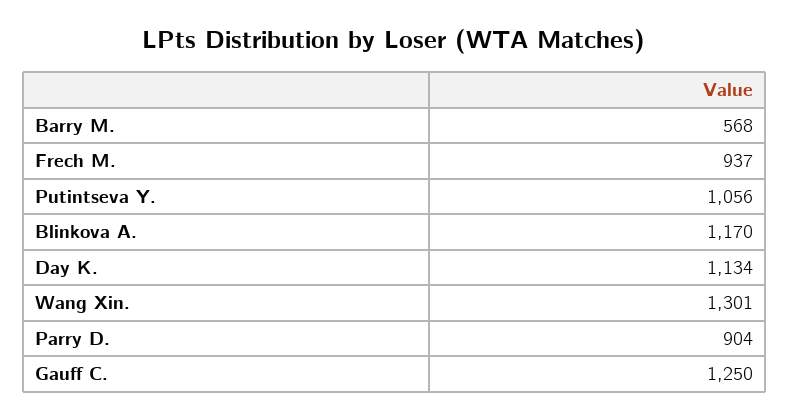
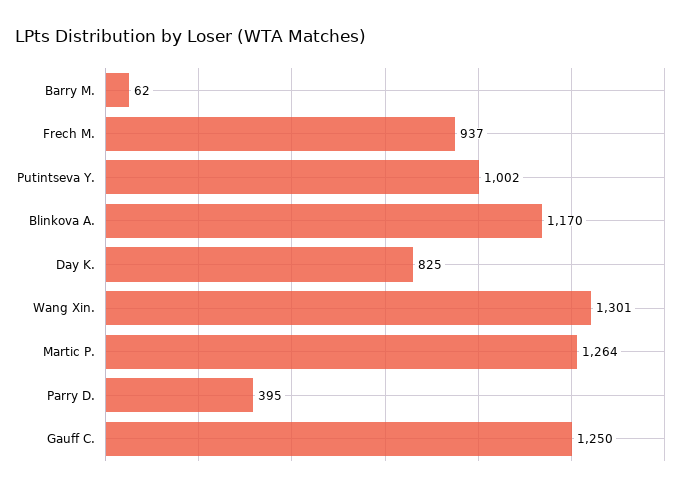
  {
-   "Barry M.": 568,
+   "Barry M.": 62,
    "Frech M.": 937,
-   "Putintseva Y.": 1056,
+   "Putintseva Y.": 1002,
    "Blinkova A.": 1170,
-   "Day K.": 1134,
+   "Day K.": 825,
    "Wang Xin.": 1301,
-   "Parry D.": 904,
+   "Parry D.": 395,
-   "Gauff C.": 1250
+   "Gauff C.": 1250,
+   "Martic P.": 1264
  }

